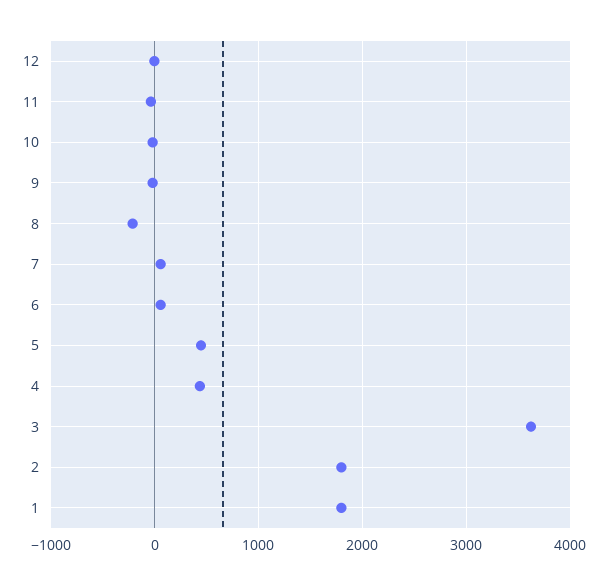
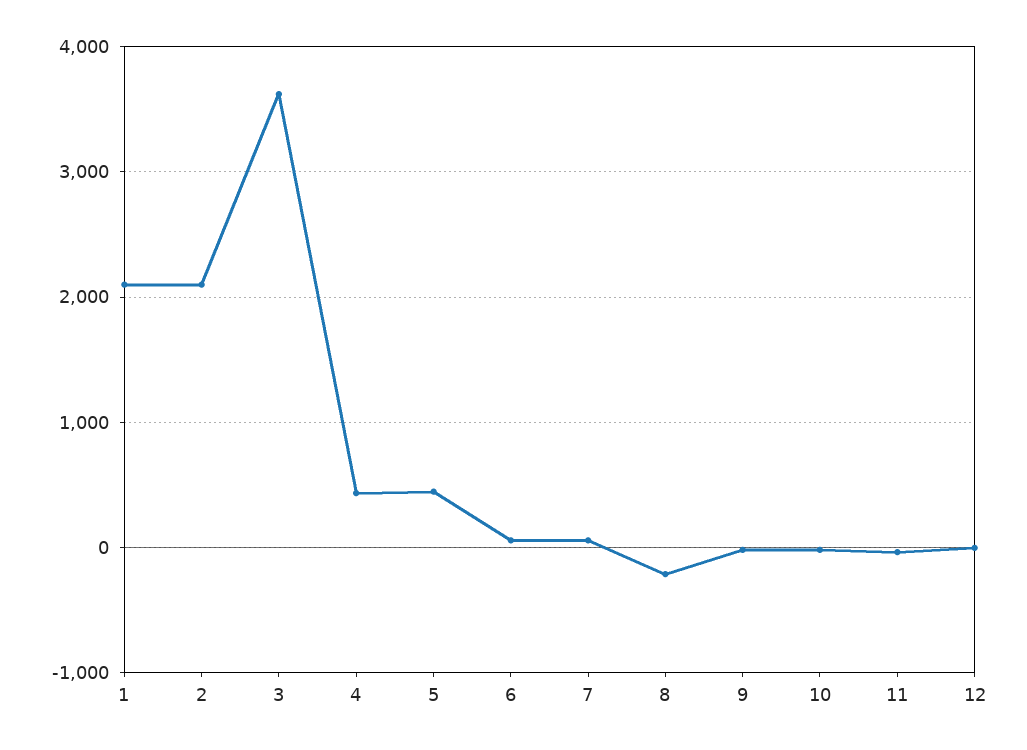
  {
    "12": 0,
    "11": 0,
    "10": 0,
    "9": 0,
    "8": -200,
    "7": 100,
    "6": 100,
    "5": 400,
    "4": 400,
    "3": 3600,
-   "2": 1800,
+   "2": 2100,
-   "1": 1800
+   "1": 2100
  }

